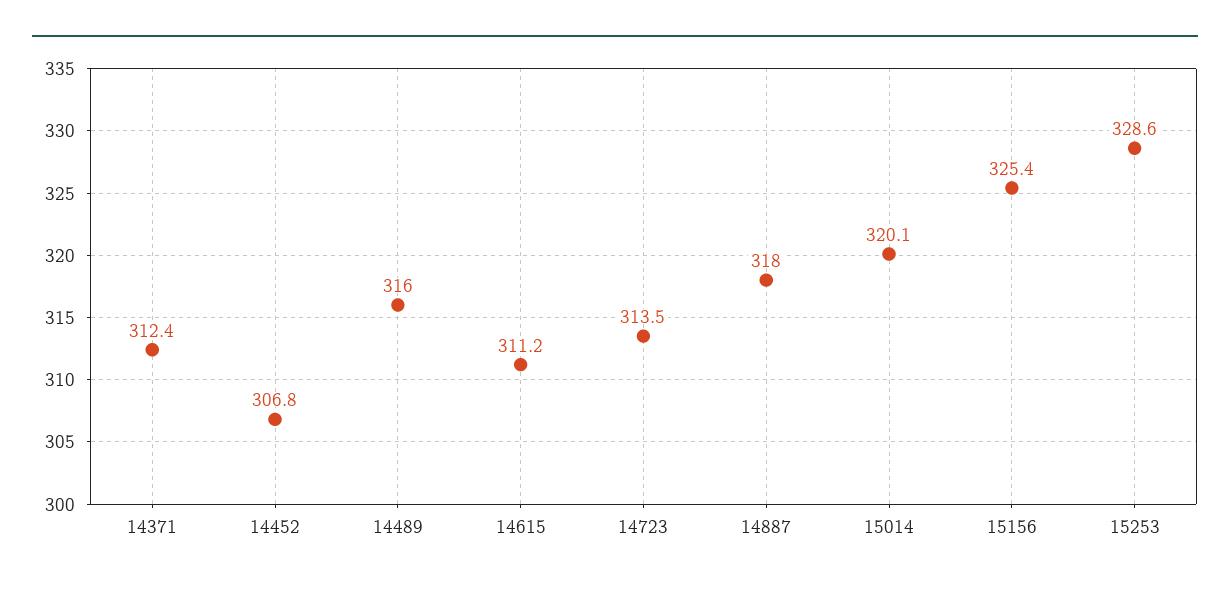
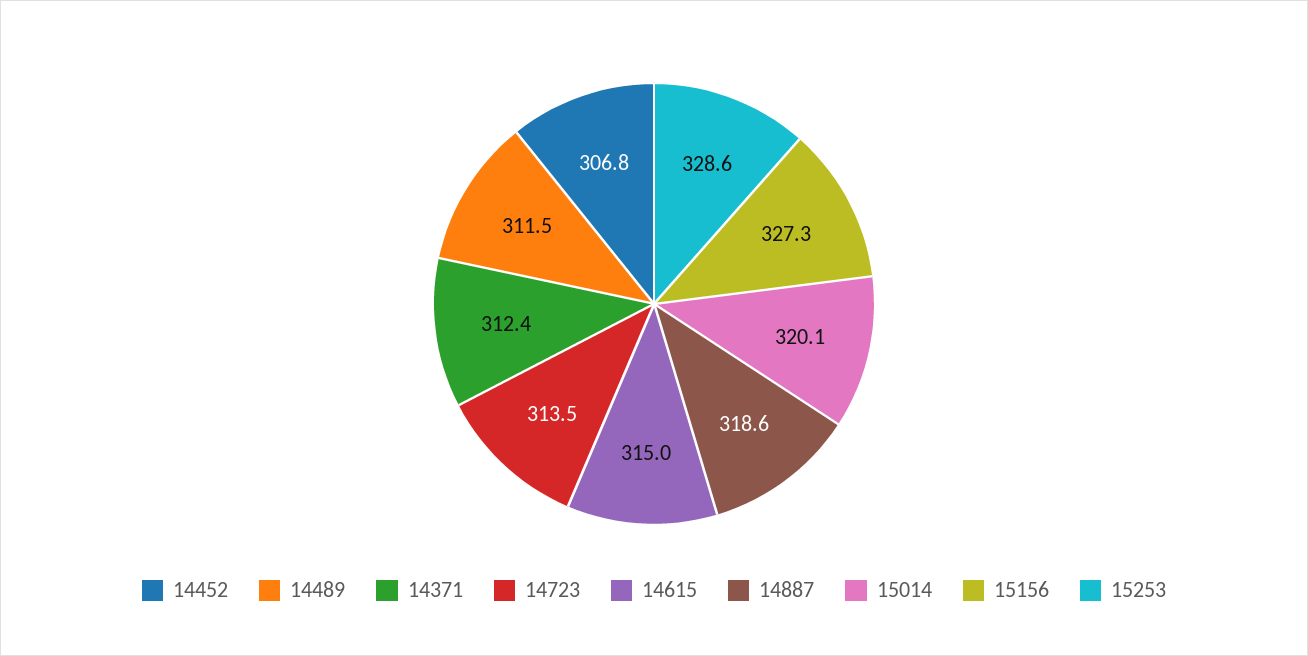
  {
    "14371": 312.4,
    "14452": 306.8,
-   "14489": 316,
+   "14489": 311.5,
-   "14615": 311.2,
+   "14615": 315,
    "14723": 313.5,
-   "14887": 318,
+   "14887": 318.6,
    "15014": 320.1,
-   "15156": 325.4,
+   "15156": 327.3,
    "15253": 328.6
  }

